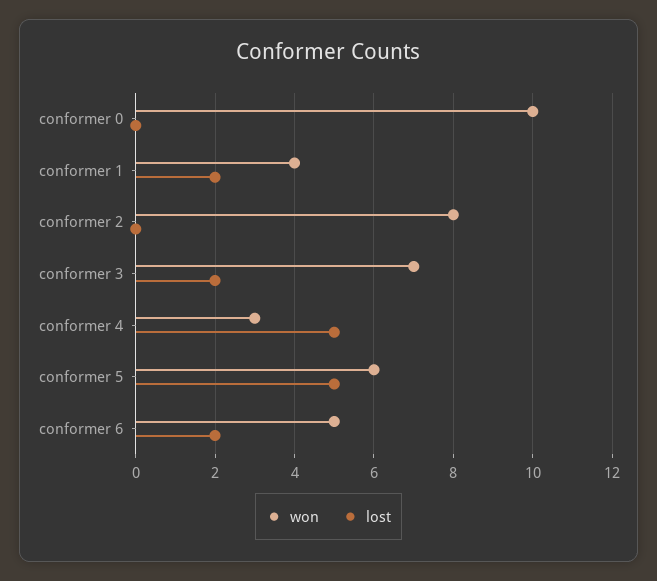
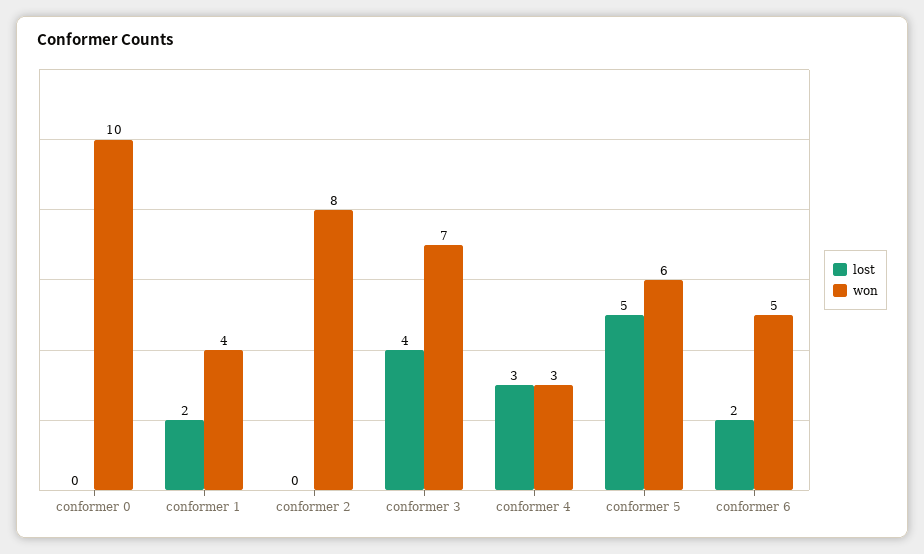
  {
    "won": {
      "conformer 0": 10,
      "conformer 1": 4,
      "conformer 2": 8,
      "conformer 3": 7,
      "conformer 4": 3,
      "conformer 5": 6,
      "conformer 6": 5
    },
    "lost": {
      "conformer 0": 0,
      "conformer 1": 2,
      "conformer 2": 0,
-     "conformer 3": 2,
+     "conformer 3": 4,
-     "conformer 4": 5,
+     "conformer 4": 3,
      "conformer 5": 5,
      "conformer 6": 2
    }
  }

